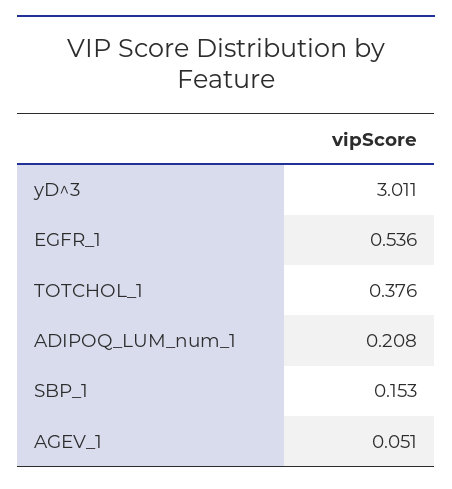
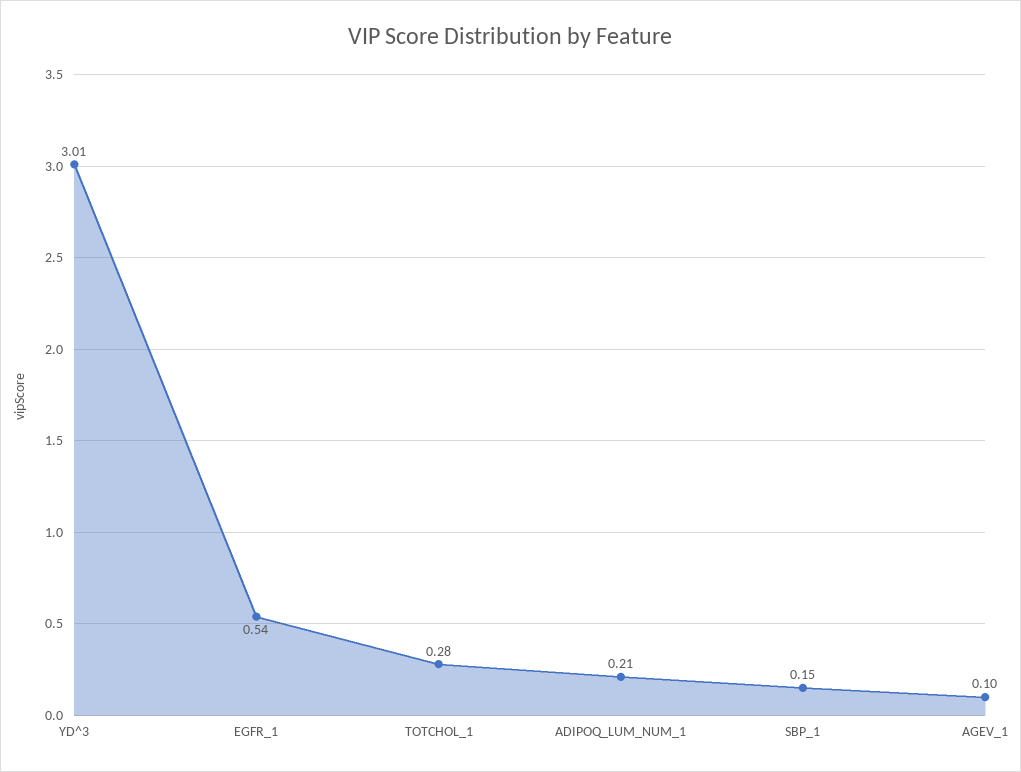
  {
    "yD^3": 3.011,
    "EGFR_1": 0.536,
-   "TOTCHOL_1": 0.376,
+   "TOTCHOL_1": 0.28,
    "ADIPOQ_LUM_num_1": 0.208,
    "SBP_1": 0.153,
-   "AGEV_1": 0.051
+   "AGEV_1": 0.1
  }

